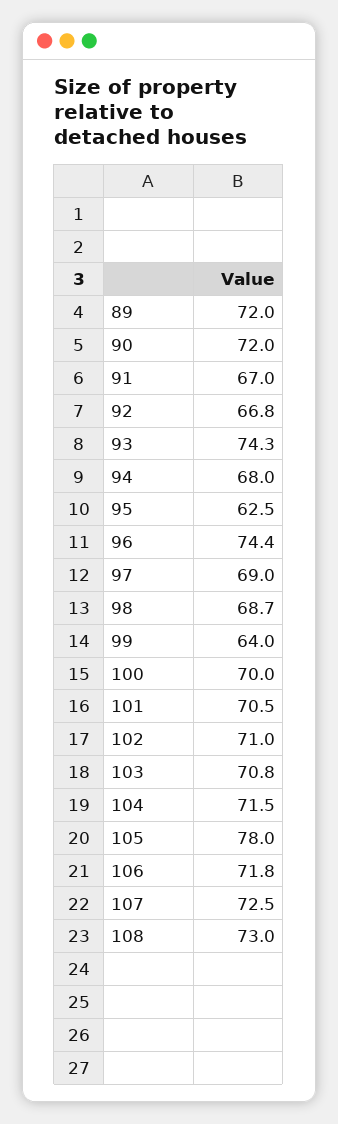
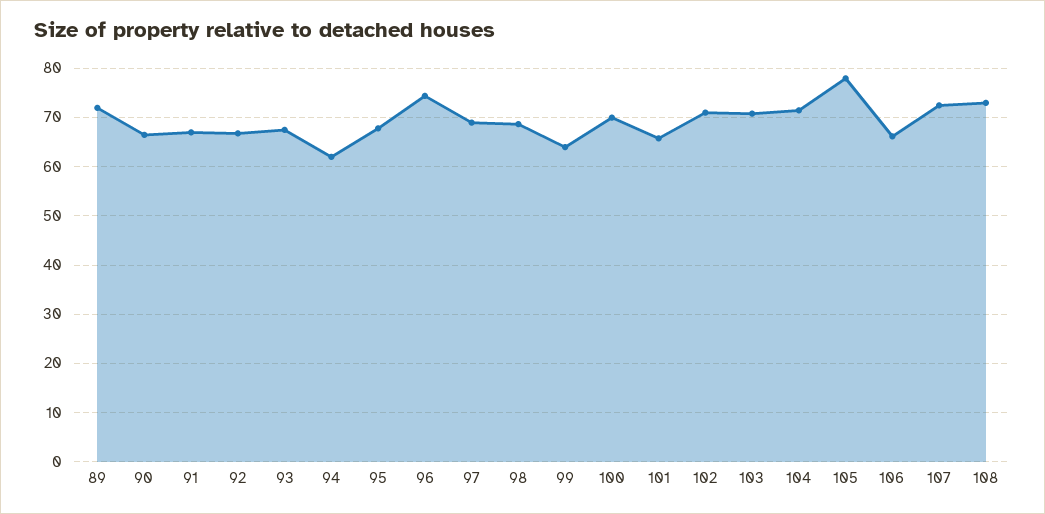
  {
    "89": 72,
-   "90": 72,
+   "90": 66,
    "91": 67,
    "92": 66.8,
-   "93": 74.3,
+   "93": 68,
-   "94": 68,
+   "94": 62,
-   "95": 62.5,
+   "95": 68,
    "96": 74.4,
    "97": 69,
    "98": 68.7,
    "99": 64,
    "100": 70,
-   "101": 70.5,
+   "101": 66,
    "102": 71,
    "103": 70.8,
    "104": 71.5,
    "105": 78,
-   "106": 71.8,
+   "106": 66,
    "107": 72.5,
    "108": 73
  }

